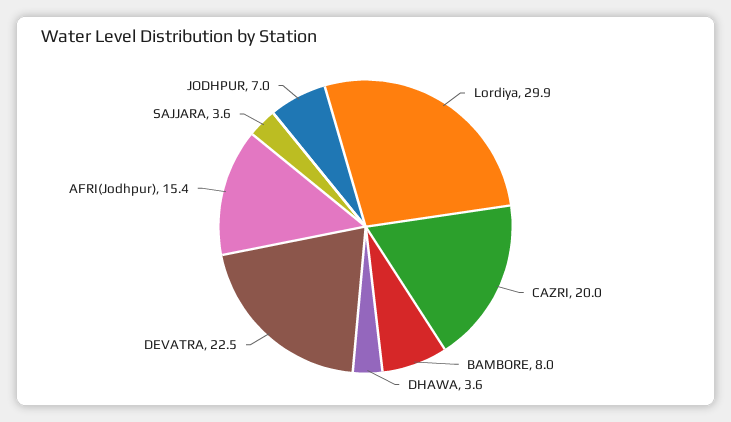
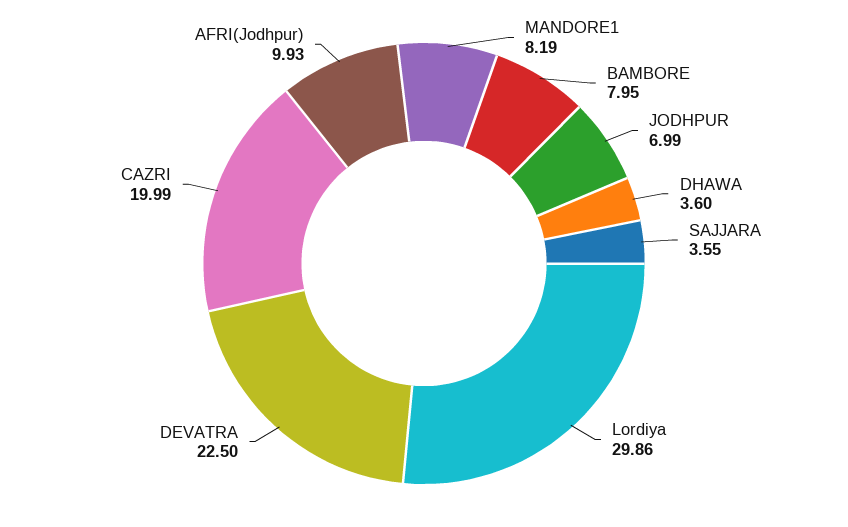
  {
    "Lordiya": 29.86,
    "CAZRI": 19.99,
    "BAMBORE": 7.95,
    "DHAWA": 3.6,
    "DEVATRA": 22.5,
-   "AFRI(Jodhpur)": 15.4,
+   "AFRI(Jodhpur)": 9.93,
    "SAJJARA": 3.55,
-   "JODHPUR": 6.99
+   "JODHPUR": 6.99,
+   "MANDORE1": 8.19
  }

